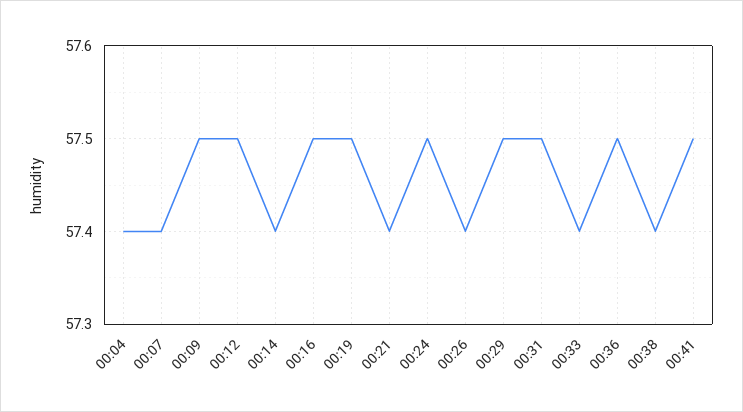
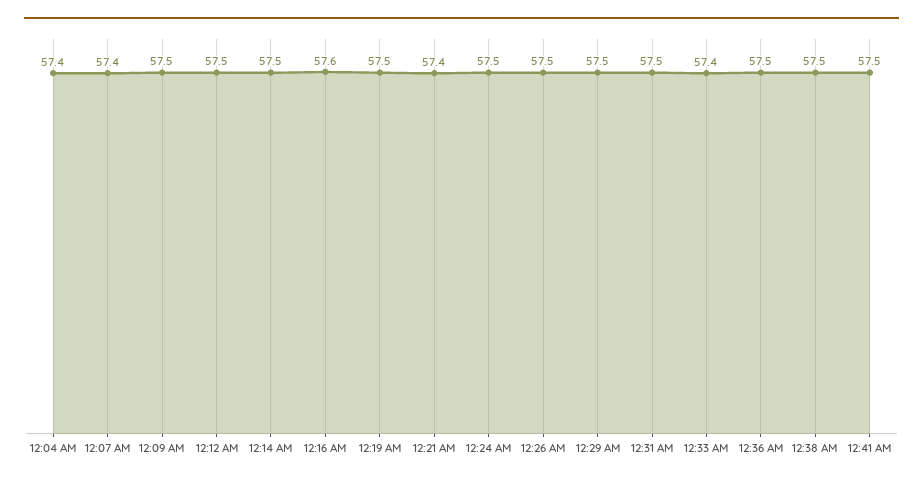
  {
    "00:04": 57.4,
    "00:07": 57.4,
    "00:09": 57.5,
    "00:12": 57.5,
-   "00:14": 57.4,
+   "00:14": 57.5,
-   "00:16": 57.5,
+   "00:16": 57.6,
    "00:19": 57.5,
    "00:21": 57.4,
    "00:24": 57.5,
-   "00:26": 57.4,
+   "00:26": 57.5,
    "00:29": 57.5,
    "00:31": 57.5,
    "00:33": 57.4,
    "00:36": 57.5,
-   "00:38": 57.4,
+   "00:38": 57.5,
    "00:41": 57.5
  }

